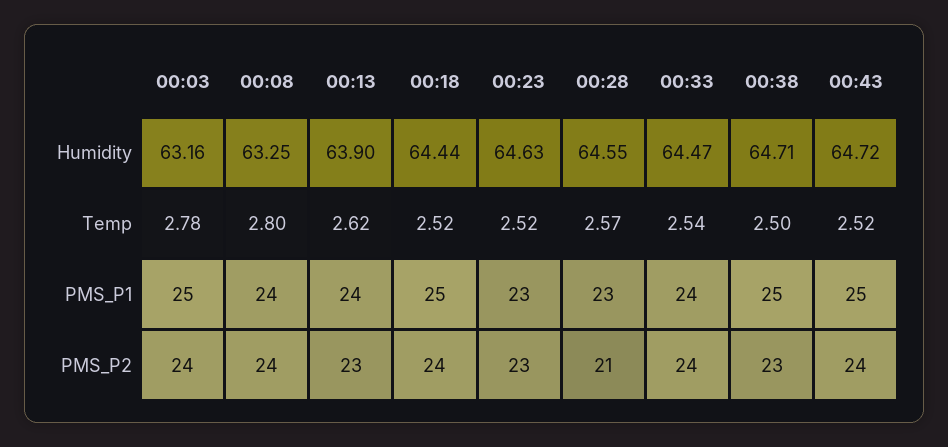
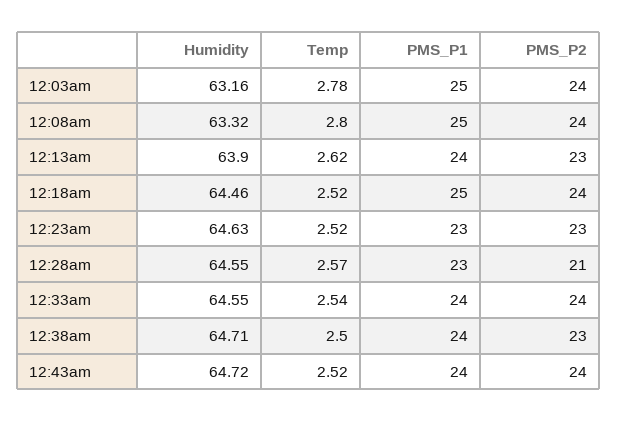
  {
    "00:03": {
      "Humidity": 63.16,
      "Temp": 2.78,
      "PMS_P1": 25,
      "PMS_P2": 24
    },
    "00:08": {
-     "Humidity": 63.25,
+     "Humidity": 63.32,
      "Temp": 2.8,
-     "PMS_P1": 24,
+     "PMS_P1": 25,
      "PMS_P2": 24
    },
    "00:13": {
      "Humidity": 63.9,
      "Temp": 2.62,
      "PMS_P1": 24,
      "PMS_P2": 23
    },
    "00:18": {
-     "Humidity": 64.44,
+     "Humidity": 64.46,
      "Temp": 2.52,
      "PMS_P1": 25,
      "PMS_P2": 24
    },
    "00:23": {
      "Humidity": 64.63,
      "Temp": 2.52,
      "PMS_P1": 23,
      "PMS_P2": 23
    },
    "00:28": {
      "Humidity": 64.55,
      "Temp": 2.57,
      "PMS_P1": 23,
      "PMS_P2": 21
    },
    "00:33": {
-     "Humidity": 64.47,
+     "Humidity": 64.55,
      "Temp": 2.54,
      "PMS_P1": 24,
      "PMS_P2": 24
    },
    "00:38": {
      "Humidity": 64.71,
      "Temp": 2.5,
-     "PMS_P1": 25,
+     "PMS_P1": 24,
      "PMS_P2": 23
    },
    "00:43": {
      "Humidity": 64.72,
      "Temp": 2.52,
-     "PMS_P1": 25,
+     "PMS_P1": 24,
      "PMS_P2": 24
    }
  }

